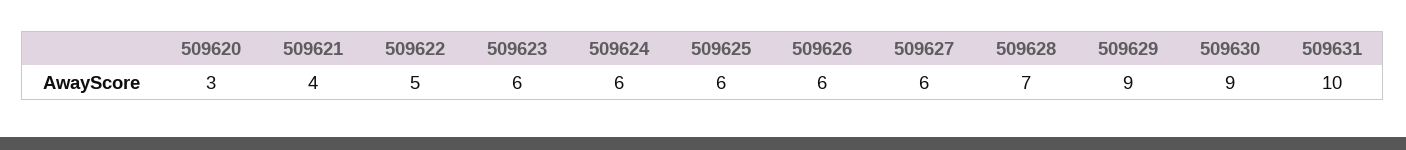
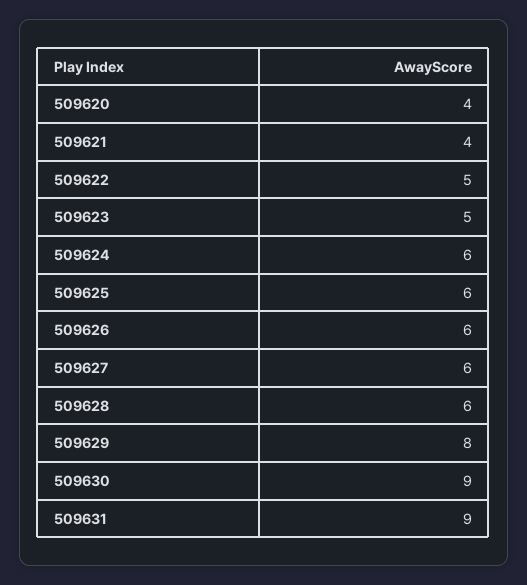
  {
-   "509620": 3,
+   "509620": 4,
    "509621": 4,
    "509622": 5,
-   "509623": 6,
+   "509623": 5,
    "509624": 6,
    "509625": 6,
    "509626": 6,
    "509627": 6,
-   "509628": 7,
+   "509628": 6,
-   "509629": 9,
+   "509629": 8,
    "509630": 9,
-   "509631": 10
+   "509631": 9
  }

